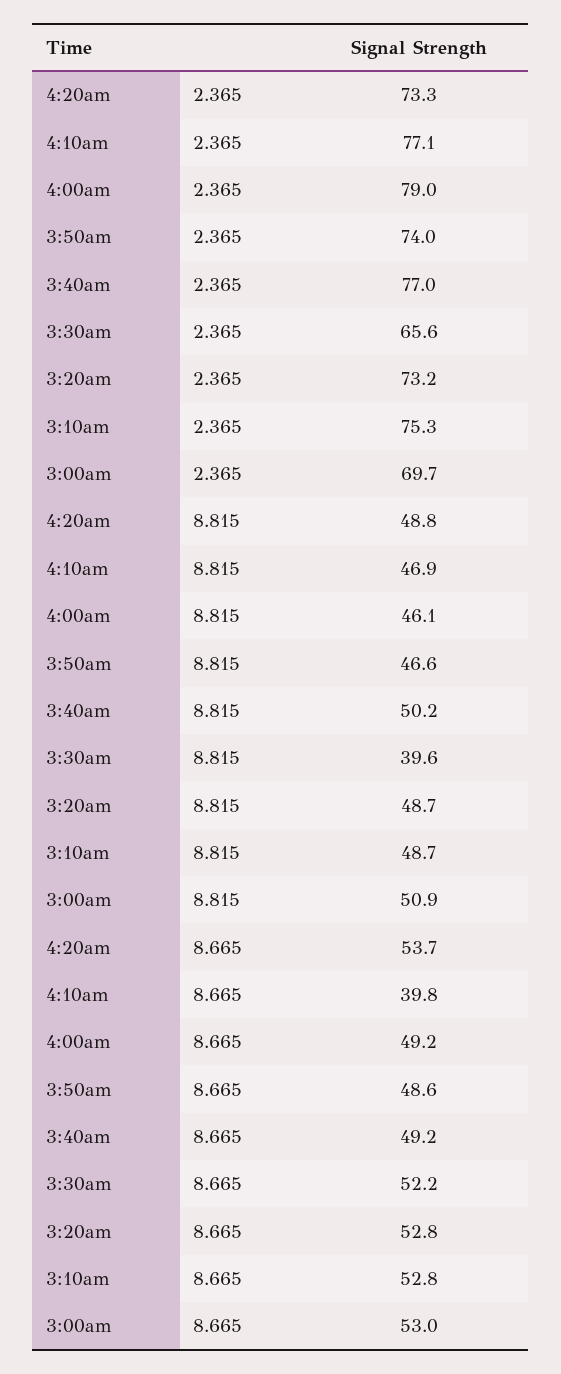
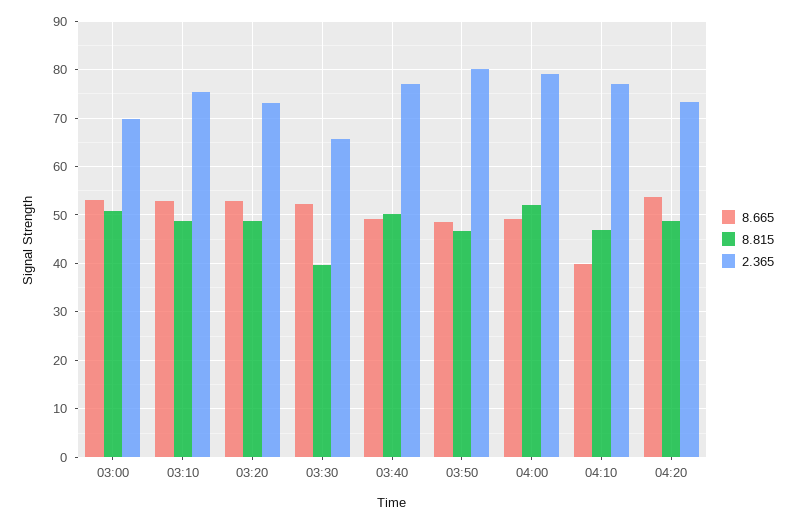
  {
    "2.365": {
      "4:20am": 73.3,
      "4:10am": 77.1,
      "4:00am": 79,
-     "3:50am": 74,
+     "3:50am": 80,
      "3:40am": 77,
      "3:30am": 65.6,
      "3:20am": 73.2,
      "3:10am": 75.3,
      "3:00am": 69.7
    },
    "8.815": {
      "4:20am": 48.8,
      "4:10am": 46.9,
-     "4:00am": 46.1,
+     "4:00am": 52,
      "3:50am": 46.6,
      "3:40am": 50.2,
      "3:30am": 39.6,
      "3:20am": 48.7,
      "3:10am": 48.7,
      "3:00am": 50.9
    },
    "8.665": {
      "4:20am": 53.7,
      "4:10am": 39.8,
      "4:00am": 49.2,
      "3:50am": 48.6,
      "3:40am": 49.2,
      "3:30am": 52.2,
      "3:20am": 52.8,
      "3:10am": 52.8,
      "3:00am": 53
    }
  }

